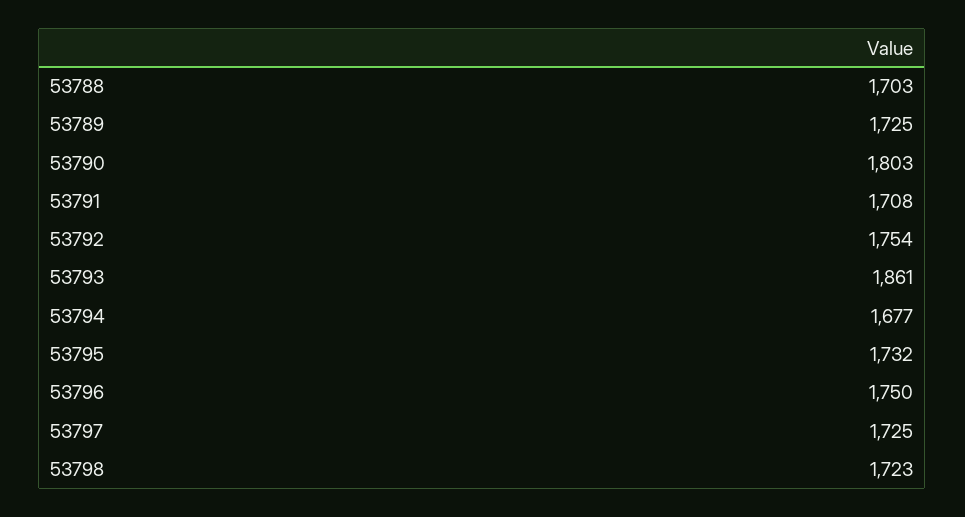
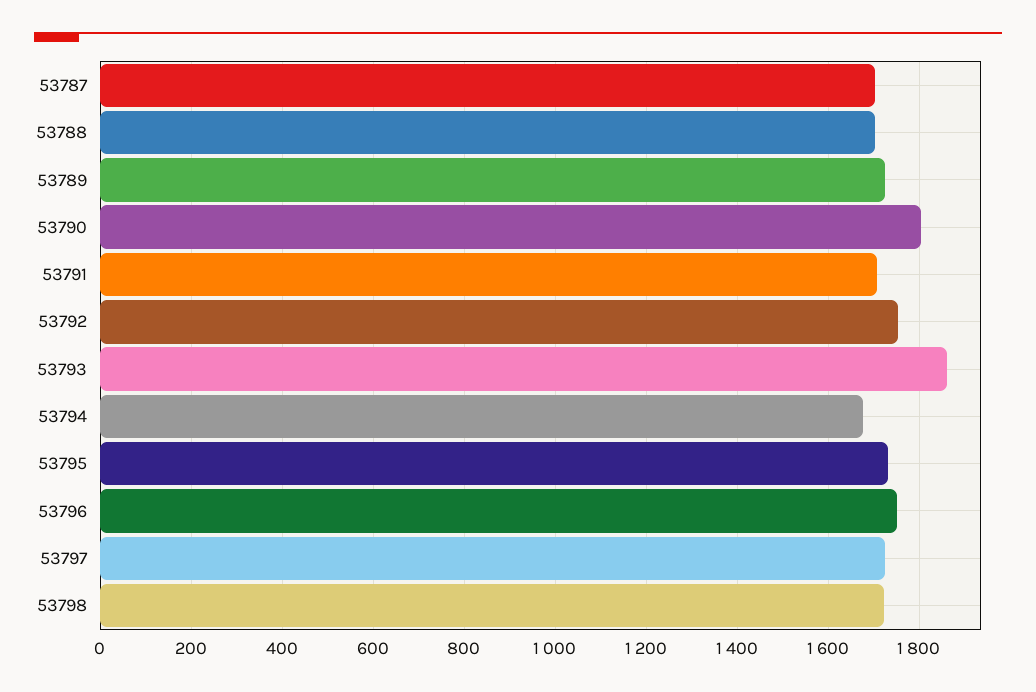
  {
    "53788": 1703,
    "53789": 1725,
    "53790": 1803,
    "53791": 1708,
    "53792": 1754,
    "53793": 1861,
    "53794": 1677,
    "53795": 1732,
    "53796": 1750,
    "53797": 1725,
-   "53798": 1723
+   "53798": 1723,
+   "53787": 1700
  }

